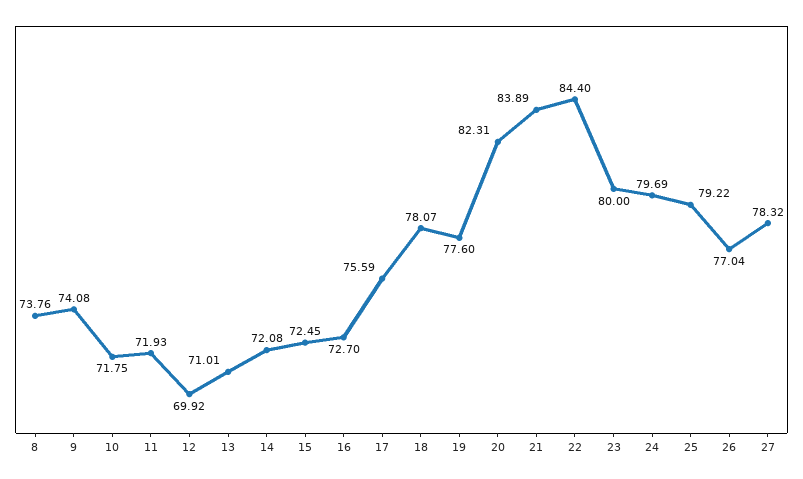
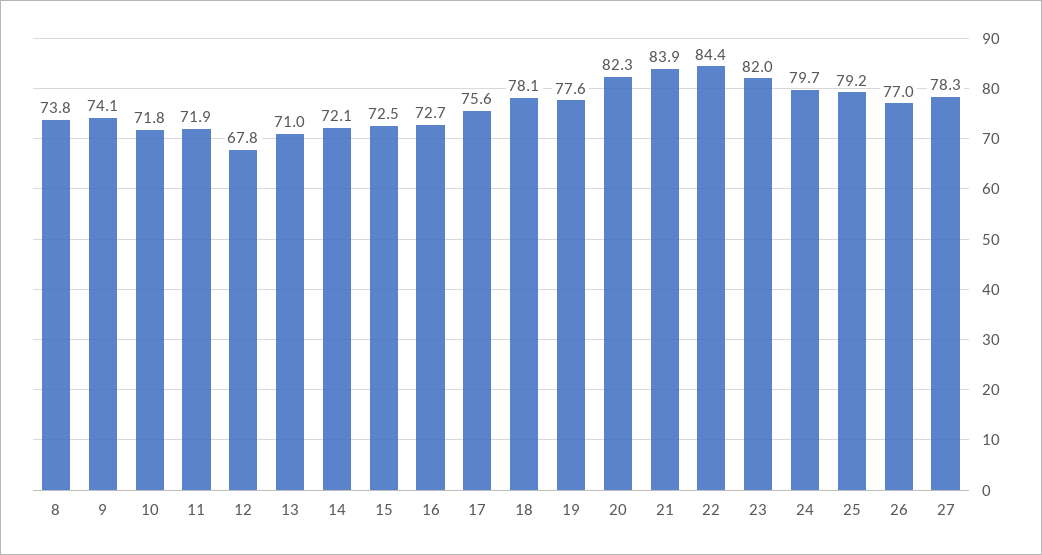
  {
    "8": 73.76,
    "9": 74.08,
    "10": 71.75,
    "11": 71.93,
-   "12": 69.92,
+   "12": 67.8,
    "13": 71.01,
    "14": 72.08,
    "15": 72.45,
    "16": 72.7,
    "17": 75.59,
    "18": 78.07,
    "19": 77.6,
    "20": 82.31,
    "21": 83.89,
    "22": 84.4,
-   "23": 80,
+   "23": 82,
    "24": 79.69,
    "25": 79.22,
    "26": 77.04,
    "27": 78.32
  }

